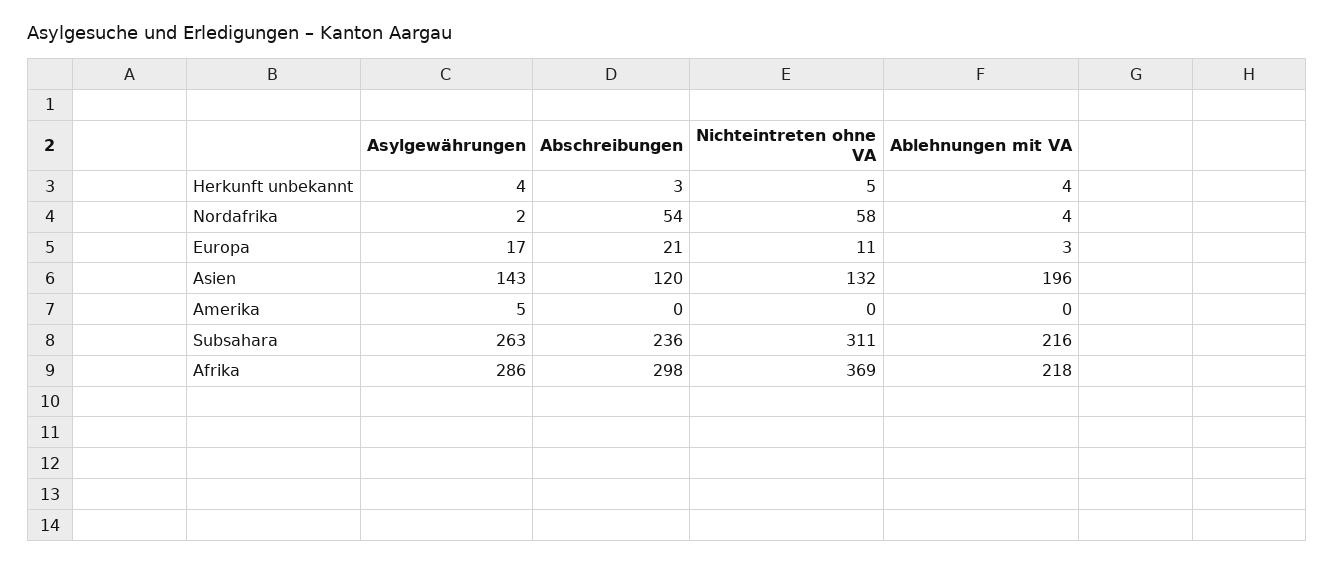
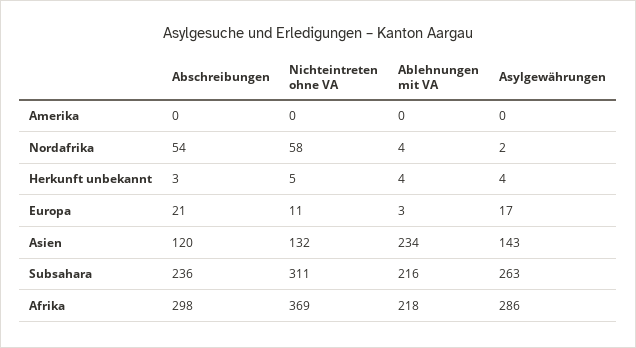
  {
    "Asylgewährungen": {
      "Herkunft unbekannt": 4,
      "Nordafrika": 2,
      "Europa": 17,
      "Asien": 143,
-     "Amerika": 5,
+     "Amerika": 0,
      "Subsahara": 263,
      "Afrika": 286
    },
    "Abschreibungen": {
      "Herkunft unbekannt": 3,
      "Nordafrika": 54,
      "Europa": 21,
      "Asien": 120,
      "Amerika": 0,
      "Subsahara": 236,
      "Afrika": 298
    },
    "Nichteintreten ohne VA": {
      "Herkunft unbekannt": 5,
      "Nordafrika": 58,
      "Europa": 11,
      "Asien": 132,
      "Amerika": 0,
      "Subsahara": 311,
      "Afrika": 369
    },
    "Ablehnungen mit VA": {
      "Herkunft unbekannt": 4,
      "Nordafrika": 4,
      "Europa": 3,
-     "Asien": 196,
+     "Asien": 234,
      "Amerika": 0,
      "Subsahara": 216,
      "Afrika": 218
    }
  }

